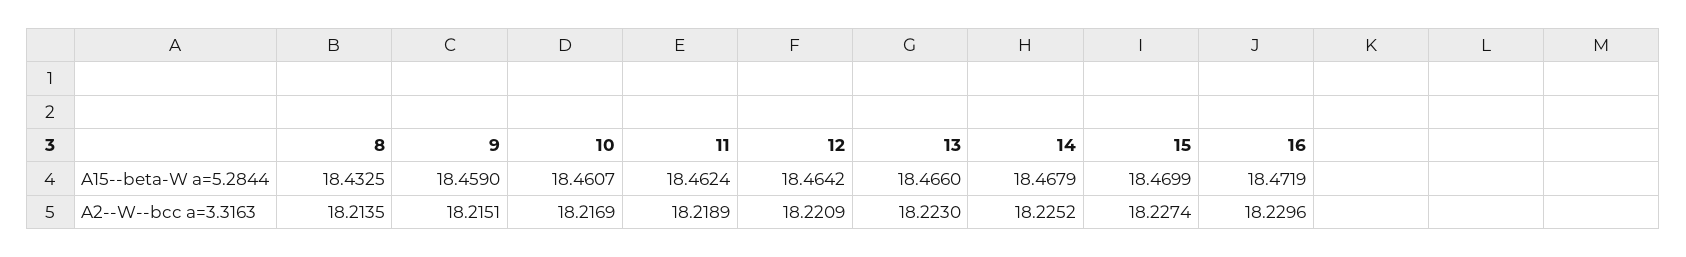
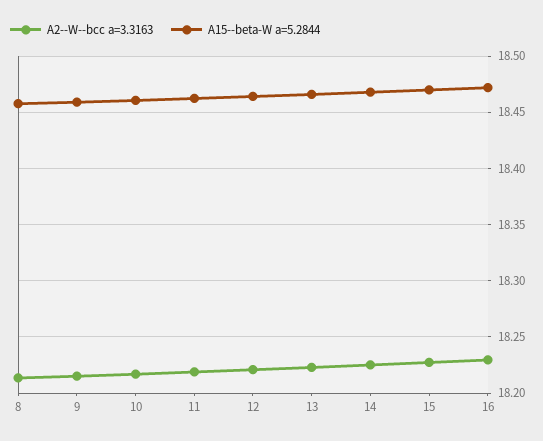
  {
    "A15--beta-W a=5.2844": {
-     "8": 18.4325,
+     "8": 18.46,
      "9": 18.459,
      "10": 18.4607,
      "11": 18.4624,
      "12": 18.4642,
      "13": 18.466,
      "14": 18.4679,
      "15": 18.4699,
      "16": 18.4719
    },
    "A2--W--bcc a=3.3163": {
      "8": 18.2135,
      "9": 18.2151,
      "10": 18.2169,
      "11": 18.2189,
      "12": 18.2209,
      "13": 18.223,
      "14": 18.2252,
      "15": 18.2274,
      "16": 18.2296
    }
  }

